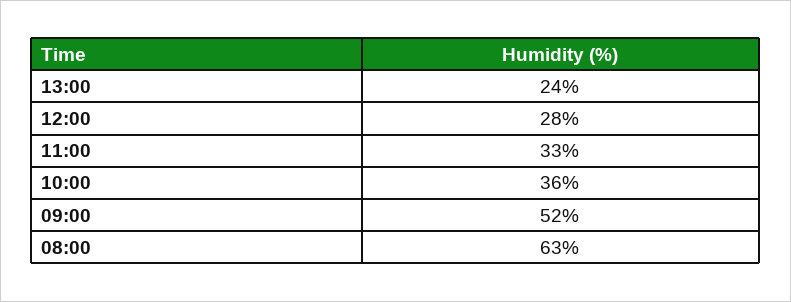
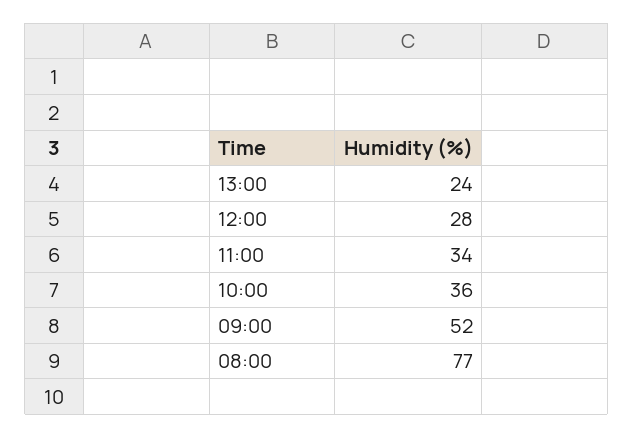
  {
    "13:00": 24,
    "12:00": 28,
-   "11:00": 33,
+   "11:00": 34,
    "10:00": 36,
    "09:00": 52,
-   "08:00": 63
+   "08:00": 77
  }

